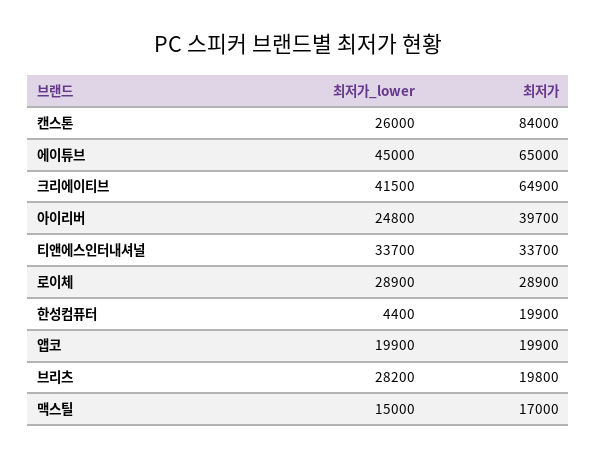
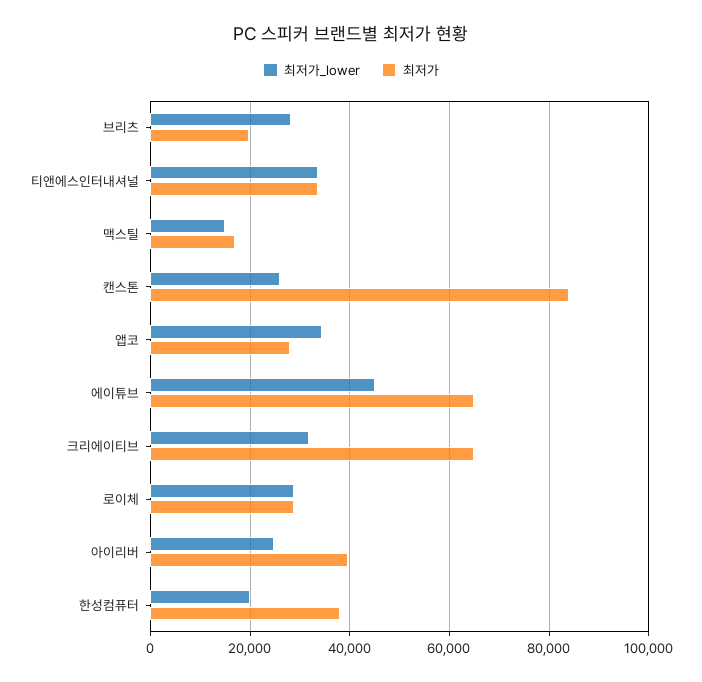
  {
    "최저가_lower": {
      "캔스톤": 26000,
      "에이튜브": 45000,
-     "크리에이티브": 41500,
+     "크리에이티브": 32000,
      "아이리버": 24800,
      "티앤에스인터내셔널": 33700,
      "로이체": 28900,
-     "한성컴퓨터": 4400,
+     "한성컴퓨터": 20000,
-     "앱코": 19900,
+     "앱코": 34000,
      "브리츠": 28200,
      "맥스틸": 15000
    },
    "최저가": {
      "캔스톤": 84000,
      "에이튜브": 65000,
      "크리에이티브": 64900,
      "아이리버": 39700,
      "티앤에스인터내셔널": 33700,
      "로이체": 28900,
-     "한성컴퓨터": 19900,
+     "한성컴퓨터": 38000,
-     "앱코": 19900,
+     "앱코": 28000,
      "브리츠": 19800,
      "맥스틸": 17000
    }
  }

